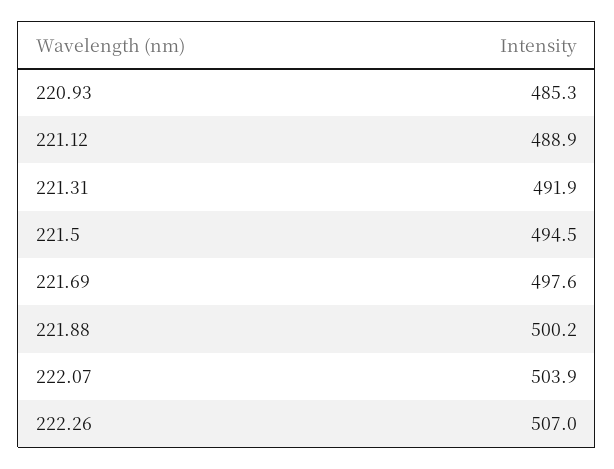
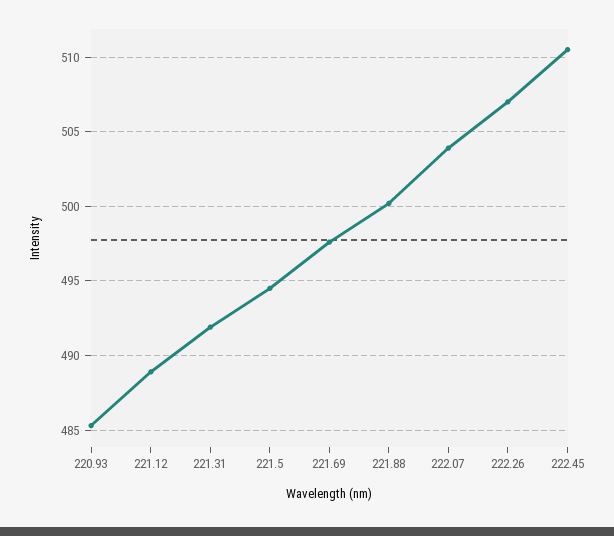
  {
    "220.93": 485.3,
    "221.12": 488.9,
    "221.31": 491.9,
    "221.5": 494.5,
    "221.69": 497.6,
    "221.88": 500.2,
    "222.07": 503.9,
-   "222.26": 507
+   "222.26": 507,
+   "222.45": 510.5
  }

